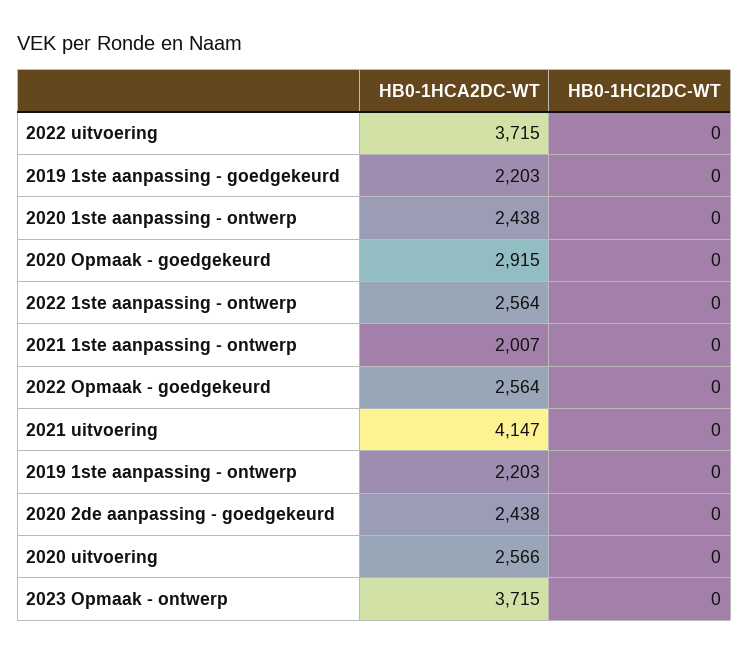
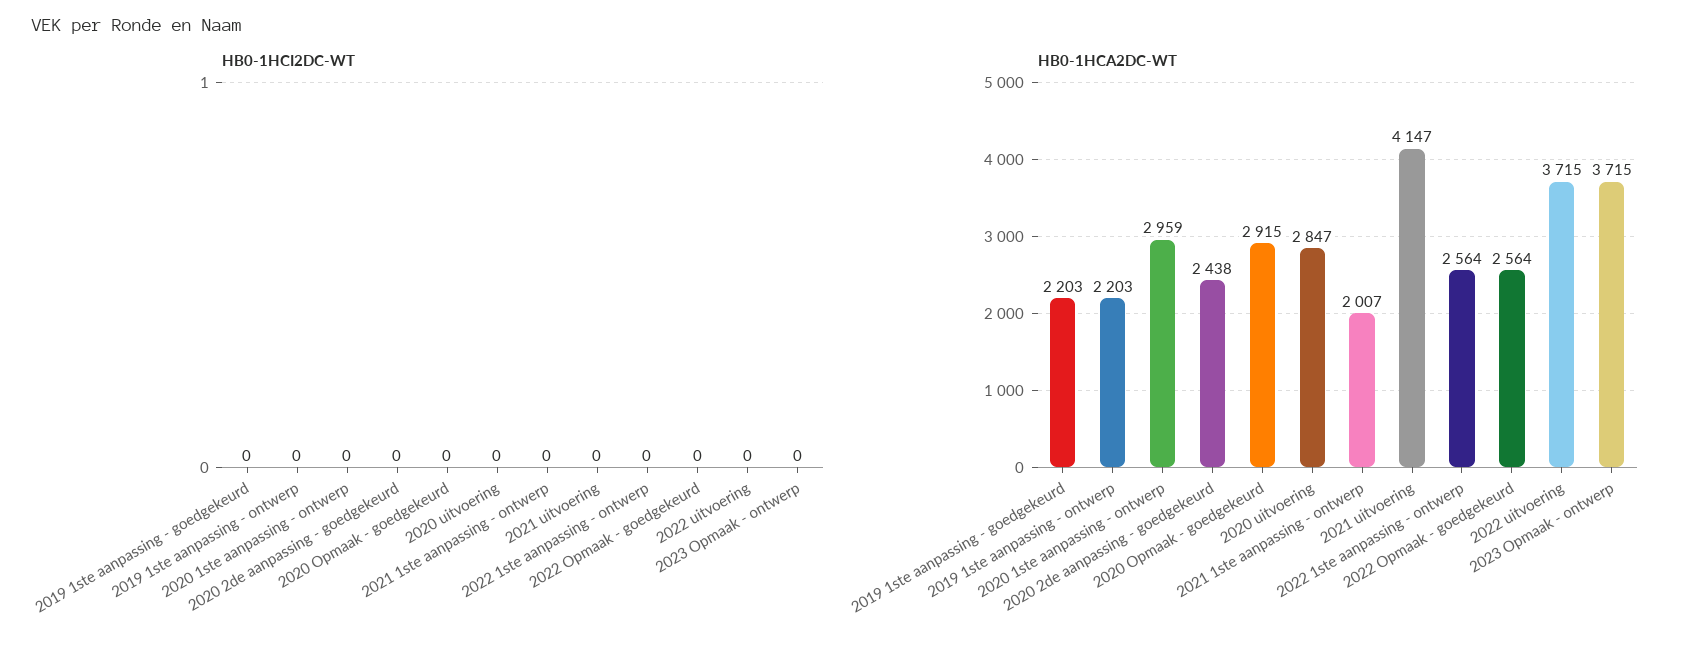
  {
    "HB0-1HCA2DC-WT": {
      "2022 uitvoering": 3715,
      "2019 1ste aanpassing - goedgekeurd": 2203,
-     "2020 1ste aanpassing - ontwerp": 2438,
+     "2020 1ste aanpassing - ontwerp": 2959,
      "2020 Opmaak - goedgekeurd": 2915,
      "2022 1ste aanpassing - ontwerp": 2564,
      "2021 1ste aanpassing - ontwerp": 2007,
      "2022 Opmaak - goedgekeurd": 2564,
      "2021 uitvoering": 4147,
      "2019 1ste aanpassing - ontwerp": 2203,
      "2020 2de aanpassing - goedgekeurd": 2438,
-     "2020 uitvoering": 2566,
+     "2020 uitvoering": 2847,
      "2023 Opmaak - ontwerp": 3715
    },
    "HB0-1HCI2DC-WT": {
      "2022 uitvoering": 0,
      "2019 1ste aanpassing - goedgekeurd": 0,
      "2020 1ste aanpassing - ontwerp": 0,
      "2020 Opmaak - goedgekeurd": 0,
      "2022 1ste aanpassing - ontwerp": 0,
      "2021 1ste aanpassing - ontwerp": 0,
      "2022 Opmaak - goedgekeurd": 0,
      "2021 uitvoering": 0,
      "2019 1ste aanpassing - ontwerp": 0,
      "2020 2de aanpassing - goedgekeurd": 0,
      "2020 uitvoering": 0,
      "2023 Opmaak - ontwerp": 0
    }
  }

